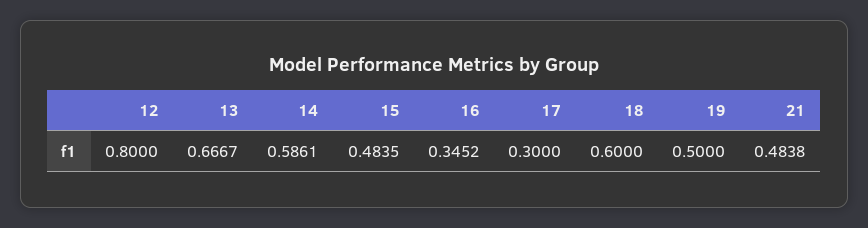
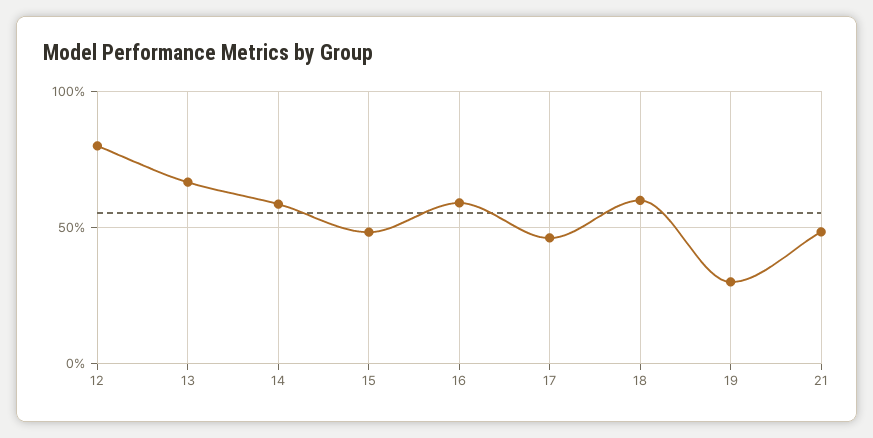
  {
    "12": 0.8,
    "13": 0.6667,
    "14": 0.5861,
    "15": 0.4835,
-   "16": 0.3452,
+   "16": 0.6,
-   "17": 0.3,
+   "17": 0.45,
    "18": 0.6,
-   "19": 0.5,
+   "19": 0.3,
    "21": 0.4838
  }

